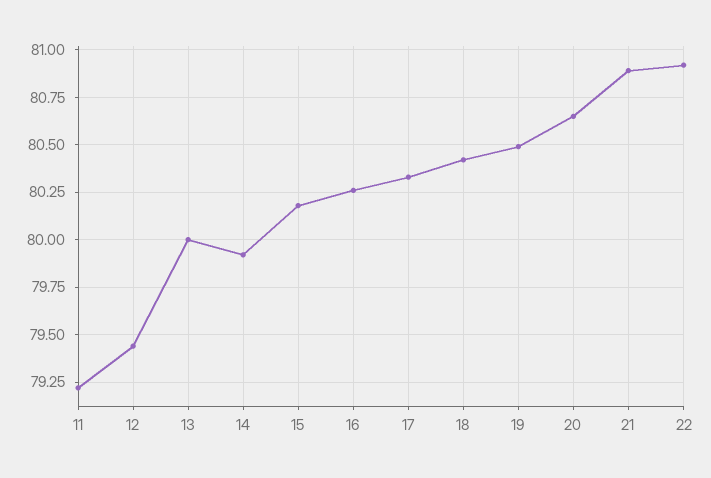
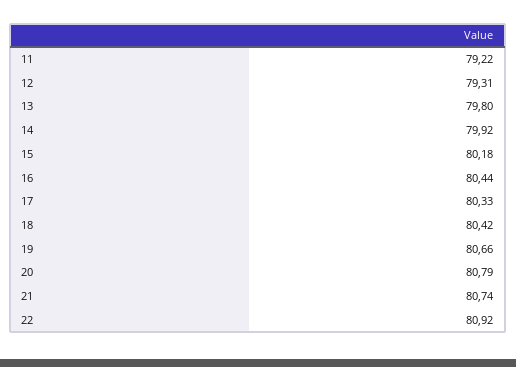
  {
    "11": 79.22,
-   "12": 79.45,
+   "12": 79.31,
-   "13": 80,
+   "13": 79.8,
    "14": 79.92,
    "15": 80.18,
-   "16": 80.25,
+   "16": 80.44,
    "17": 80.33,
    "18": 80.42,
-   "19": 80.5,
+   "19": 80.66,
-   "20": 80.65,
+   "20": 80.79,
-   "21": 80.9,
+   "21": 80.74,
    "22": 80.92
  }

